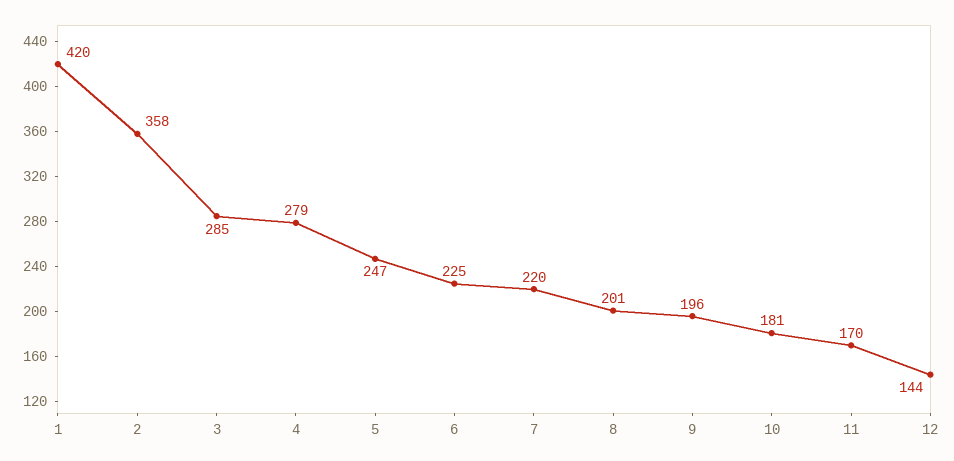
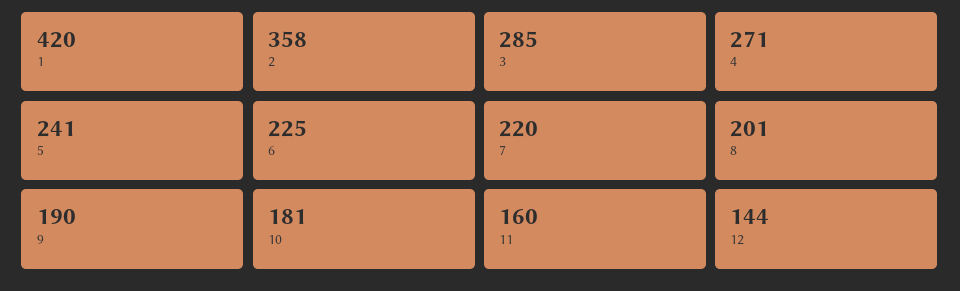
  {
    "1": 420,
    "2": 358,
    "3": 285,
-   "4": 279,
+   "4": 271,
-   "5": 247,
+   "5": 241,
    "6": 225,
    "7": 220,
    "8": 201,
-   "9": 196,
+   "9": 190,
    "10": 181,
-   "11": 170,
+   "11": 160,
    "12": 144
  }

